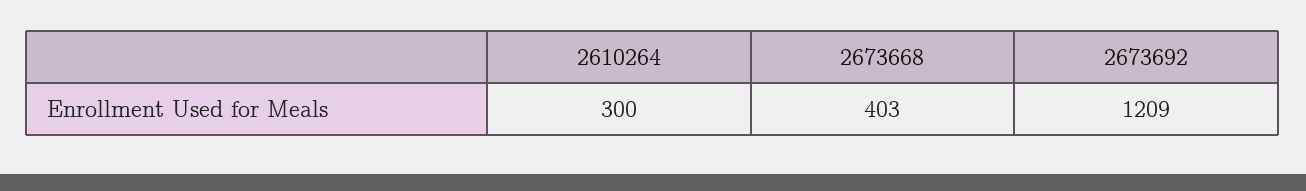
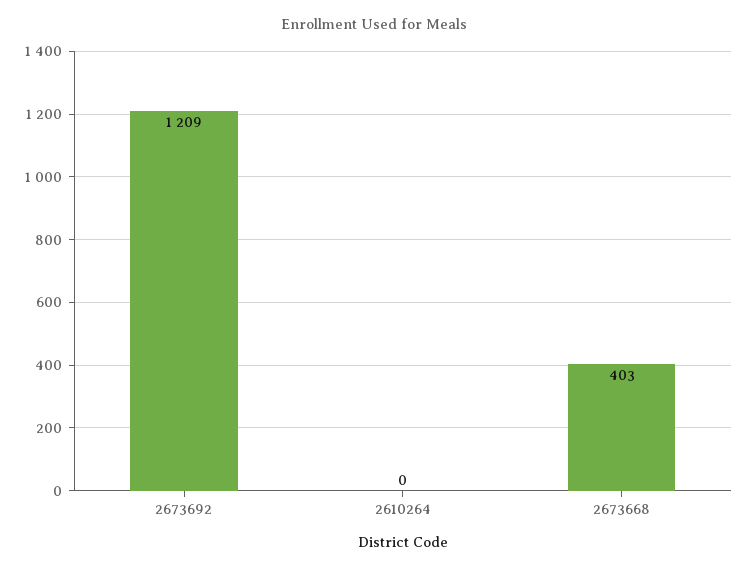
  {
-   "2610264": 300,
+   "2610264": 0,
    "2673668": 403,
    "2673692": 1209
  }

